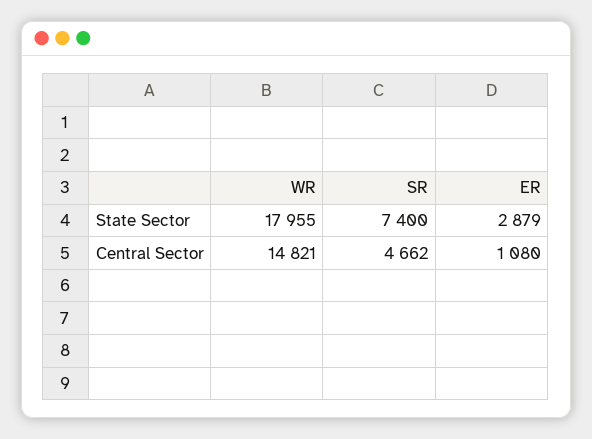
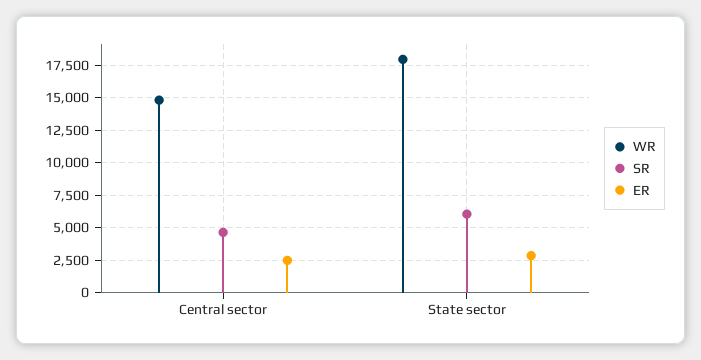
  {
    "WR": {
      "State Sector": 17955,
      "Central Sector": 14821
    },
    "SR": {
-     "State Sector": 7400,
+     "State Sector": 6000,
      "Central Sector": 4662
    },
    "ER": {
      "State Sector": 2879,
-     "Central Sector": 1080
+     "Central Sector": 2500
    }
  }

